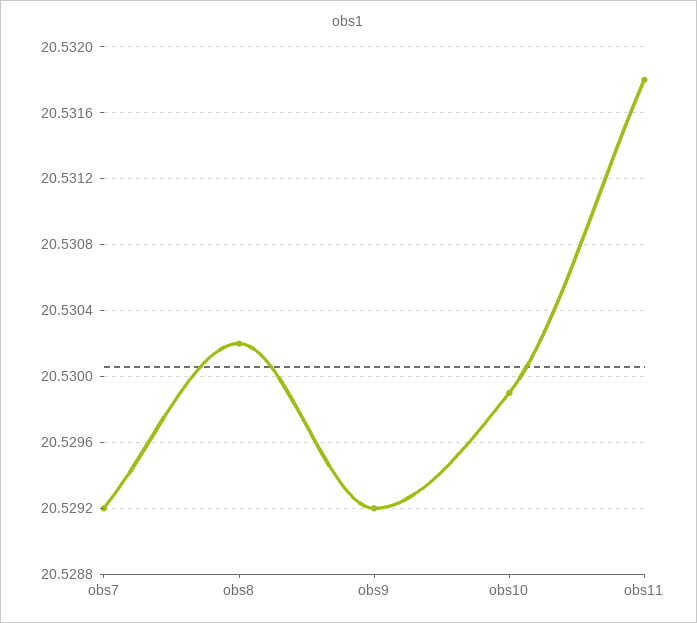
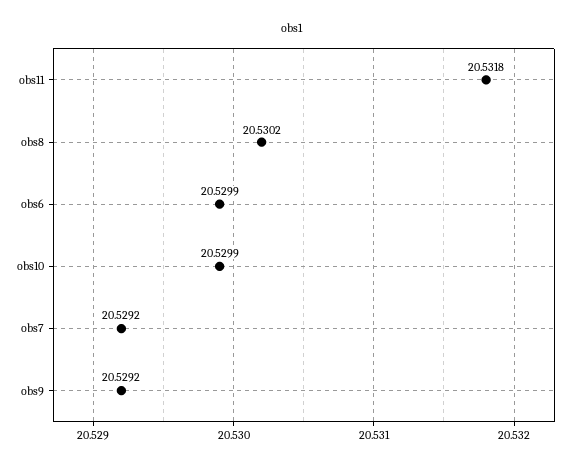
  {
    "obs7": 20.5292,
    "obs8": 20.5302,
    "obs9": 20.5292,
    "obs10": 20.5299,
-   "obs11": 20.5318
+   "obs11": 20.5318,
+   "obs6": 20.5299
  }

